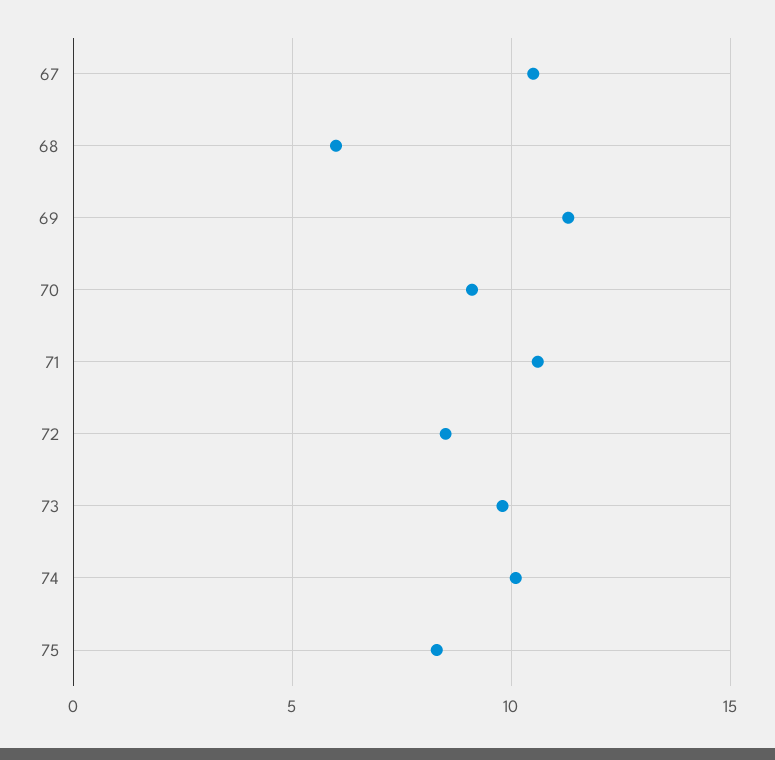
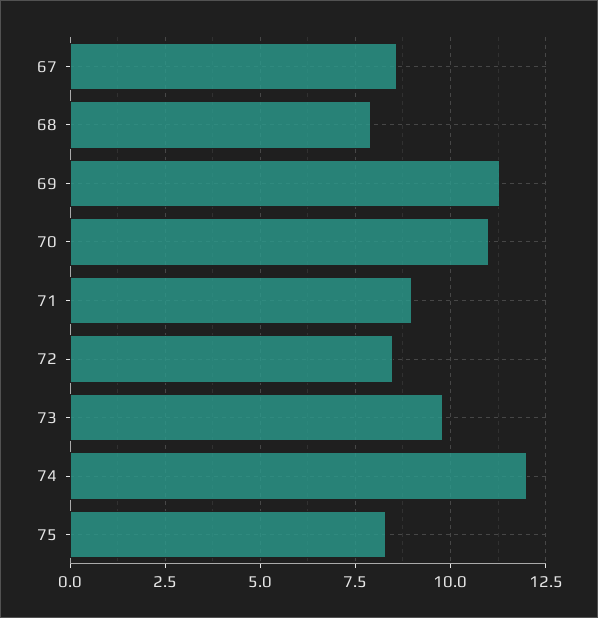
  {
-   "67": 10.5,
+   "67": 8.5,
-   "68": 6,
+   "68": 8,
    "69": 11.5,
-   "70": 9,
+   "70": 11,
-   "71": 10.5,
+   "71": 9,
    "72": 8.5,
    "73": 10,
-   "74": 10,
+   "74": 12,
    "75": 8.5
  }

